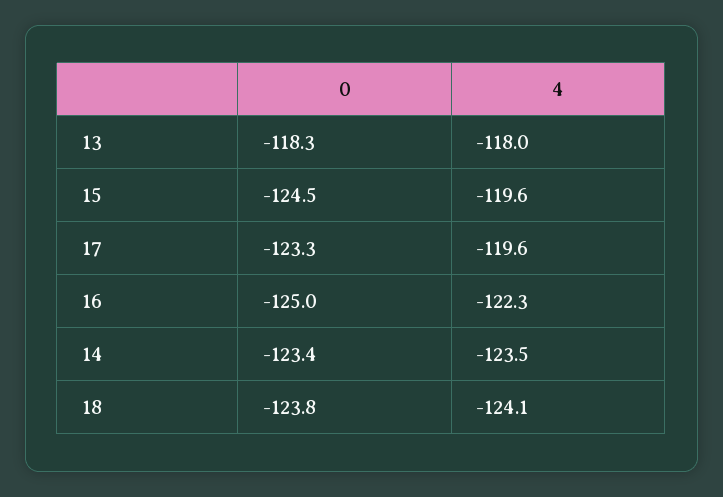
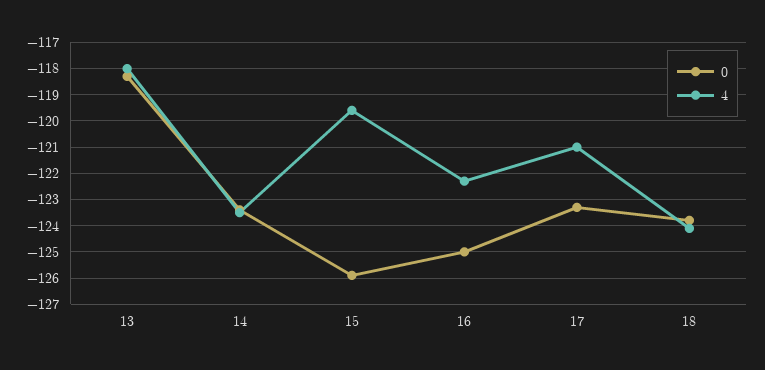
  {
    "0": {
      "13": -118.3,
-     "15": -124.5,
+     "15": -126,
      "17": -123.3,
      "16": -125,
      "14": -123.4,
      "18": -123.8
    },
    "4": {
      "13": -118,
      "15": -119.6,
-     "17": -119.6,
+     "17": -121,
      "16": -122.3,
      "14": -123.5,
      "18": -124.1
    }
  }

